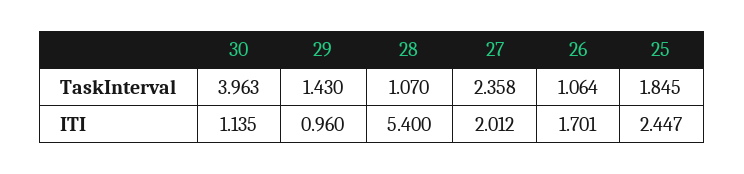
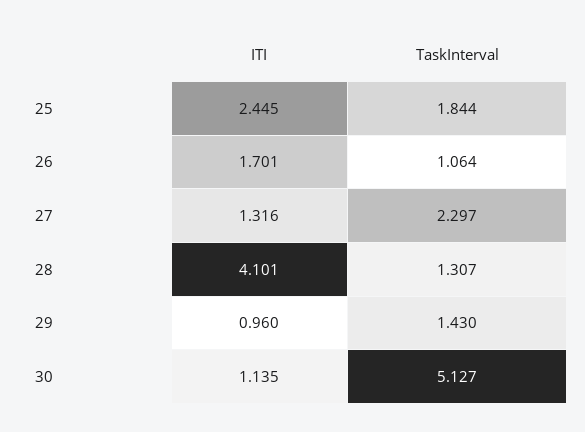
  {
    "30": {
-     "TaskInterval": 3.963,
+     "TaskInterval": 5.127,
      "ITI": 1.135
    },
    "29": {
      "TaskInterval": 1.43,
      "ITI": 0.96
    },
    "28": {
-     "TaskInterval": 1.07,
+     "TaskInterval": 1.307,
-     "ITI": 5.4
+     "ITI": 4.101
    },
    "27": {
-     "TaskInterval": 2.358,
+     "TaskInterval": 2.297,
-     "ITI": 2.012
+     "ITI": 1.316
    },
    "26": {
      "TaskInterval": 1.064,
      "ITI": 1.701
    },
    "25": {
-     "TaskInterval": 1.845,
+     "TaskInterval": 1.844,
-     "ITI": 2.447
+     "ITI": 2.445
    }
  }

